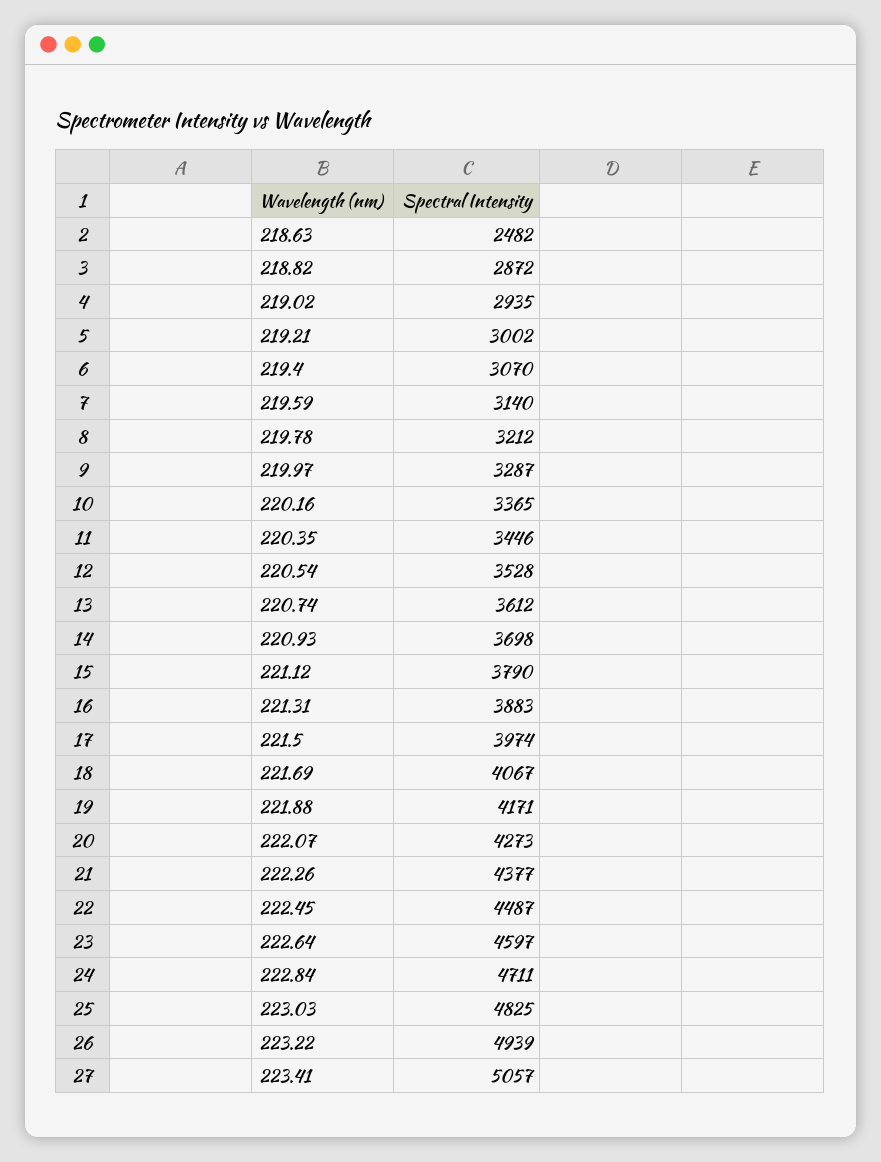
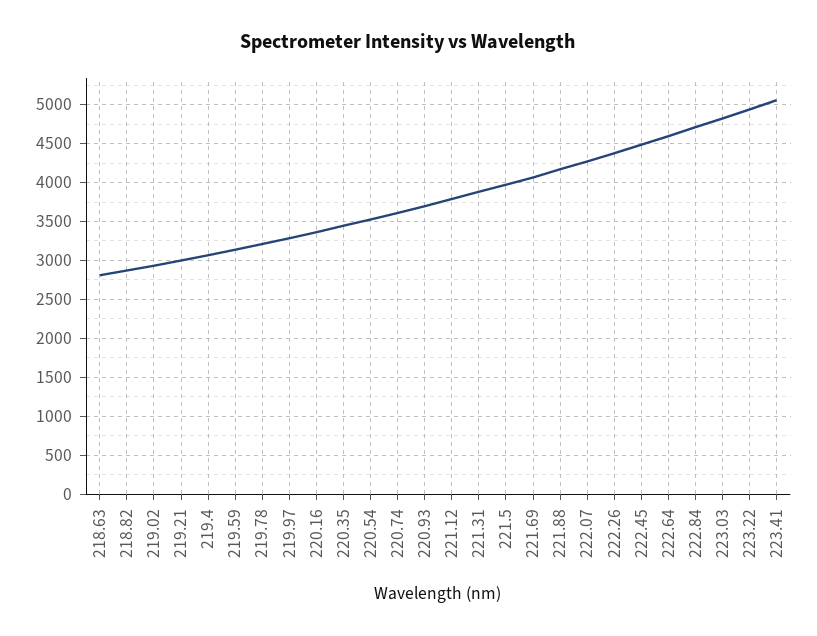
  {
-   "218.63": 2482,
+   "218.63": 2800,
    "218.82": 2872,
    "219.02": 2935,
    "219.21": 3002,
    "219.4": 3070,
    "219.59": 3140,
    "219.78": 3212,
    "219.97": 3287,
    "220.16": 3365,
    "220.35": 3446,
    "220.54": 3528,
    "220.74": 3612,
    "220.93": 3698,
    "221.12": 3790,
    "221.31": 3883,
    "221.5": 3974,
    "221.69": 4067,
    "221.88": 4171,
    "222.07": 4273,
    "222.26": 4377,
    "222.45": 4487,
    "222.64": 4597,
    "222.84": 4711,
    "223.03": 4825,
    "223.22": 4939,
    "223.41": 5057
  }

